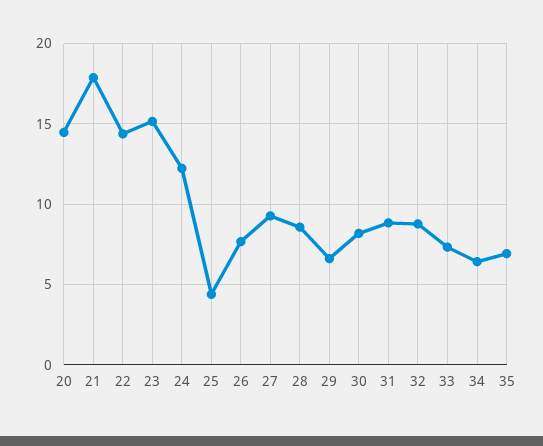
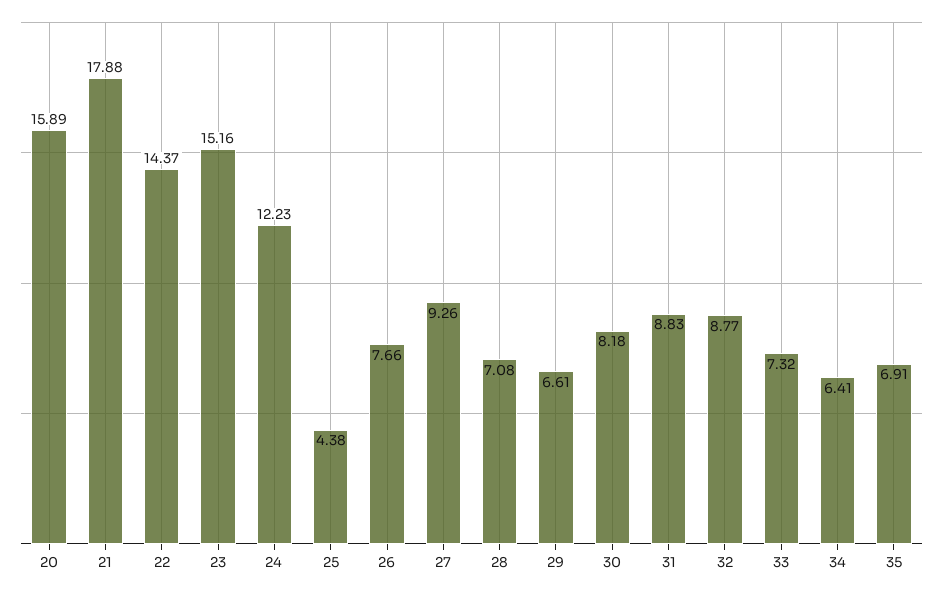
  {
-   "20": 14.5,
+   "20": 15.89,
    "21": 17.88,
    "22": 14.37,
    "23": 15.16,
    "24": 12.23,
    "25": 4.38,
    "26": 7.66,
    "27": 9.26,
-   "28": 8.5,
+   "28": 7.08,
    "29": 6.61,
    "30": 8.18,
    "31": 8.83,
    "32": 8.77,
    "33": 7.32,
    "34": 6.41,
    "35": 6.91
  }

